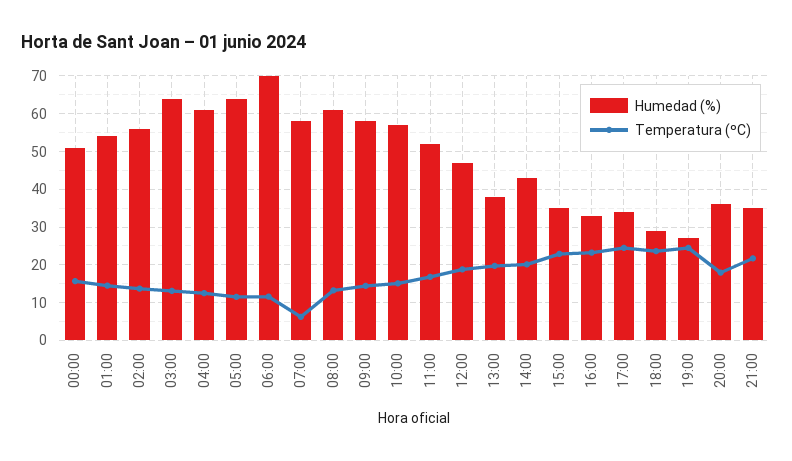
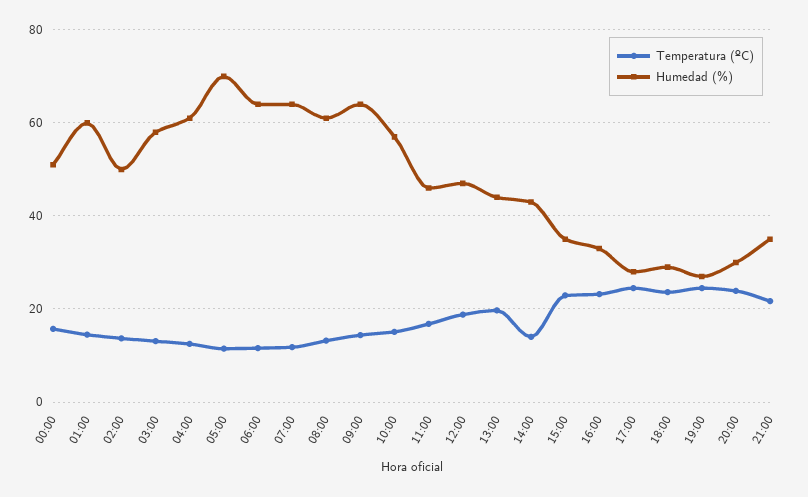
  {
    "Humedad (%)": {
      "00:00": 52,
-     "01:00": 54,
+     "01:00": 60,
-     "02:00": 56,
+     "02:00": 50,
-     "03:00": 64,
+     "03:00": 58,
      "04:00": 62,
-     "05:00": 64,
+     "05:00": 70,
-     "06:00": 70,
+     "06:00": 64,
-     "07:00": 58,
+     "07:00": 64,
      "08:00": 62,
-     "09:00": 58,
+     "09:00": 64,
      "10:00": 58,
-     "11:00": 52,
+     "11:00": 46,
      "12:00": 48,
-     "13:00": 38,
+     "13:00": 44,
      "14:00": 44,
      "15:00": 36,
      "16:00": 34,
-     "17:00": 34,
+     "17:00": 28,
      "18:00": 30,
      "19:00": 28,
-     "20:00": 36,
+     "20:00": 30,
      "21:00": 36
    },
    "Temperatura (ºC)": {
      "00:00": 16,
      "01:00": 14,
      "02:00": 14,
      "03:00": 14,
      "04:00": 12,
      "05:00": 12,
      "06:00": 12,
-     "07:00": 6,
+     "07:00": 12,
      "08:00": 14,
      "09:00": 14,
      "10:00": 16,
      "11:00": 16,
      "12:00": 18,
      "13:00": 20,
-     "14:00": 20,
+     "14:00": 14,
      "15:00": 22,
      "16:00": 24,
      "17:00": 24,
      "18:00": 24,
      "19:00": 24,
-     "20:00": 18,
+     "20:00": 24,
      "21:00": 22
    }
  }

